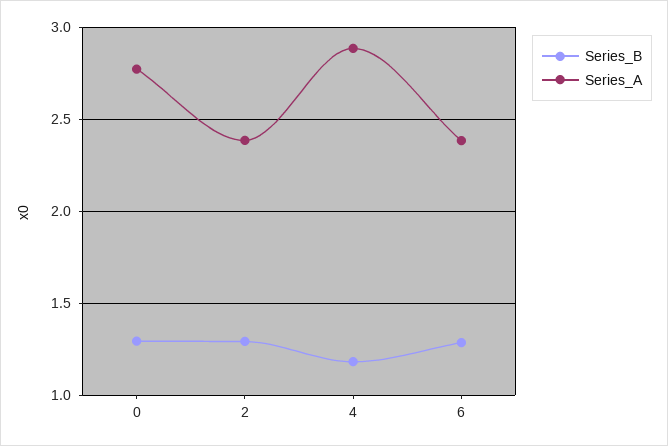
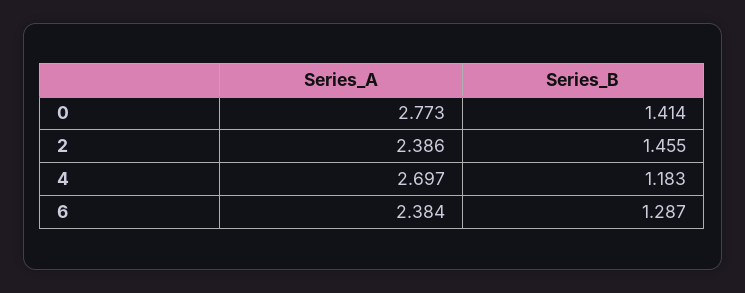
  {
    "Series_B": {
-     "0": 1.3,
+     "0": 1.414,
-     "2": 1.3,
+     "2": 1.455,
      "4": 1.183,
      "6": 1.287
    },
    "Series_A": {
      "0": 2.773,
      "2": 2.386,
-     "4": 2.9,
+     "4": 2.697,
      "6": 2.384
    }
  }

